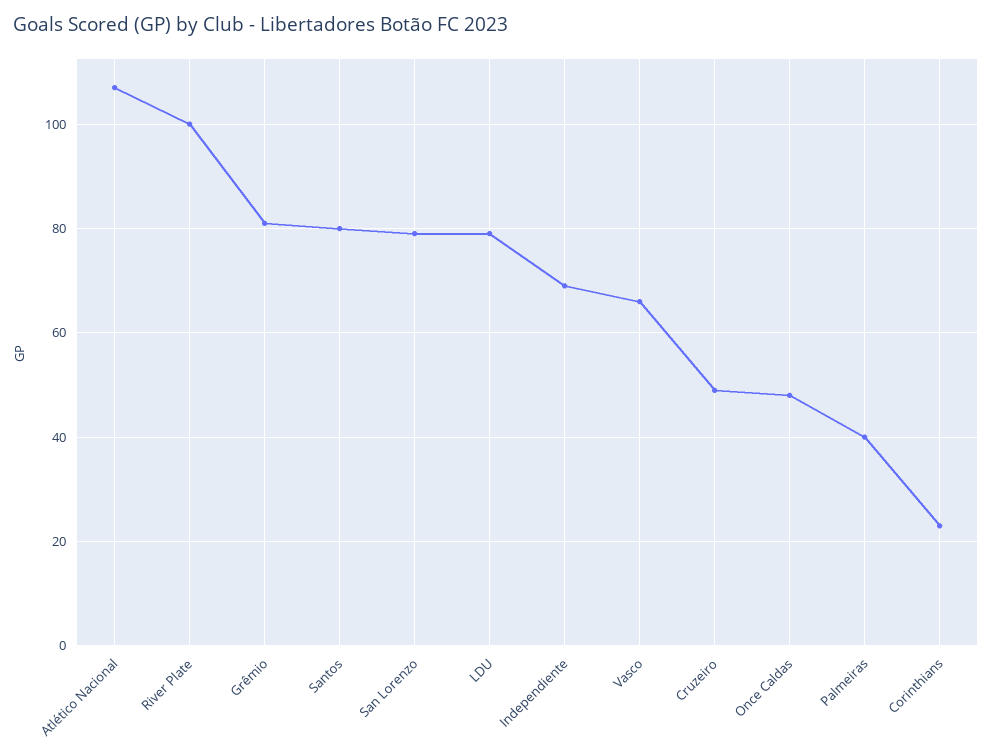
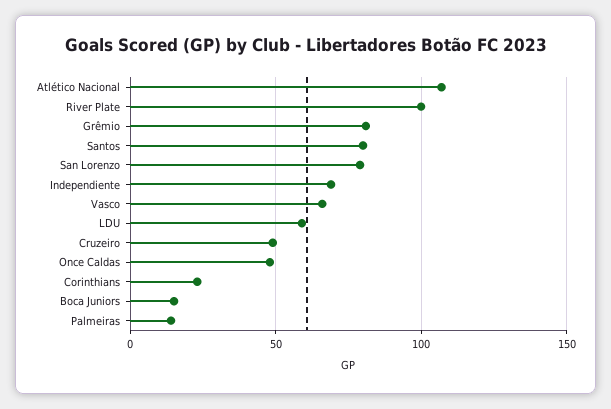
  {
    "Atlético Nacional": 105,
    "River Plate": 100,
    "Grêmio": 80,
    "Santos": 80,
    "San Lorenzo": 80,
-   "LDU": 80,
+   "LDU": 60,
    "Independiente": 70,
    "Vasco": 65,
    "Cruzeiro": 50,
    "Once Caldas": 50,
-   "Palmeiras": 40,
+   "Palmeiras": 15,
-   "Corinthians": 25
+   "Corinthians": 25,
+   "Boca Juniors": 15
  }

